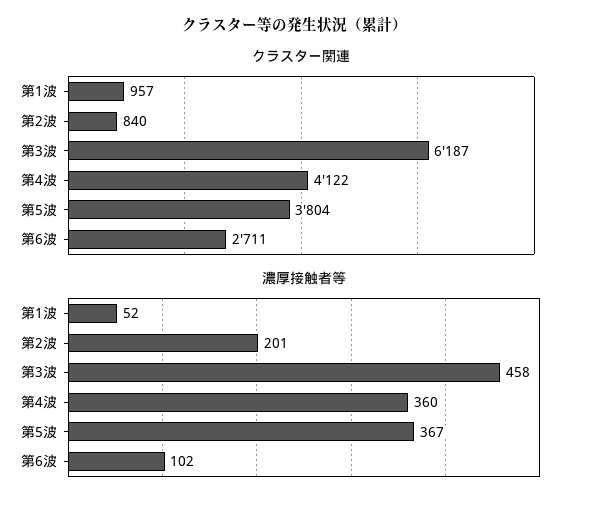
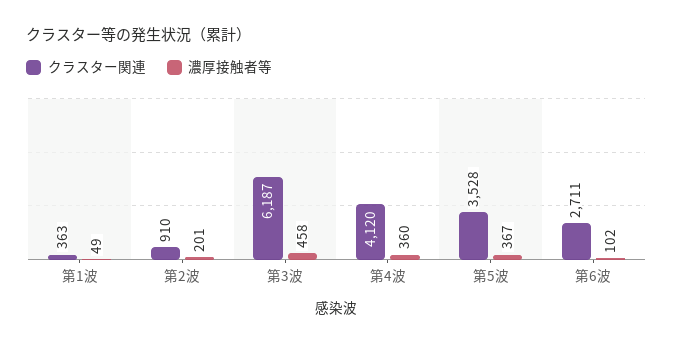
  {
    "クラスター関連": {
-     "第1波": 957,
+     "第1波": 363,
-     "第2波": 840,
+     "第2波": 910,
      "第3波": 6187,
-     "第4波": 4122,
+     "第4波": 4120,
-     "第5波": 3804,
+     "第5波": 3528,
      "第6波": 2711
    },
    "濃厚接触者等": {
-     "第1波": 52,
+     "第1波": 49,
      "第2波": 201,
      "第3波": 458,
      "第4波": 360,
      "第5波": 367,
      "第6波": 102
    }
  }

